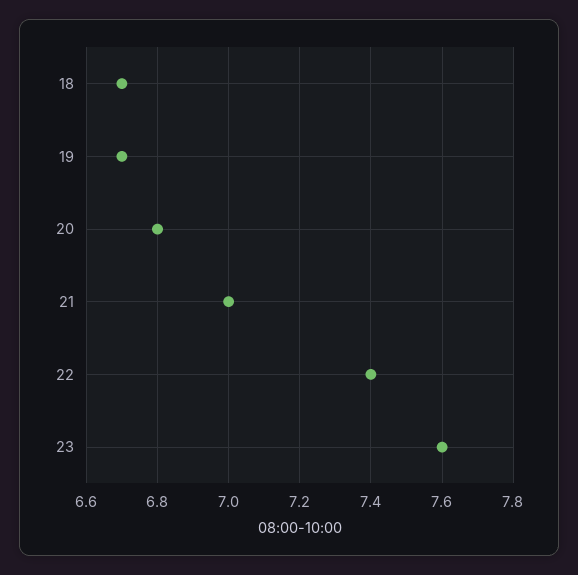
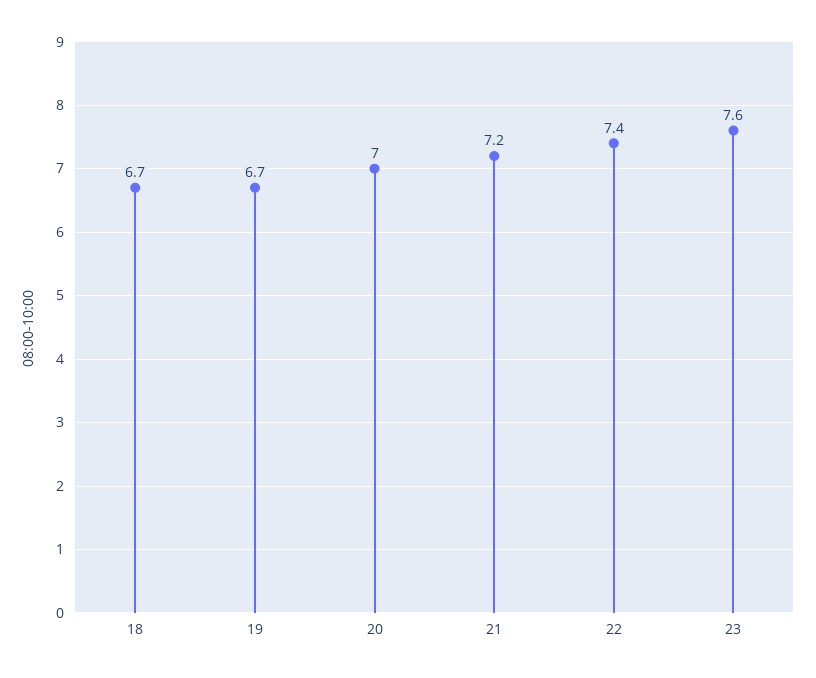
  {
    "18": 6.7,
    "19": 6.7,
-   "20": 6.8,
+   "20": 7,
-   "21": 7,
+   "21": 7.2,
    "22": 7.4,
    "23": 7.6
  }

